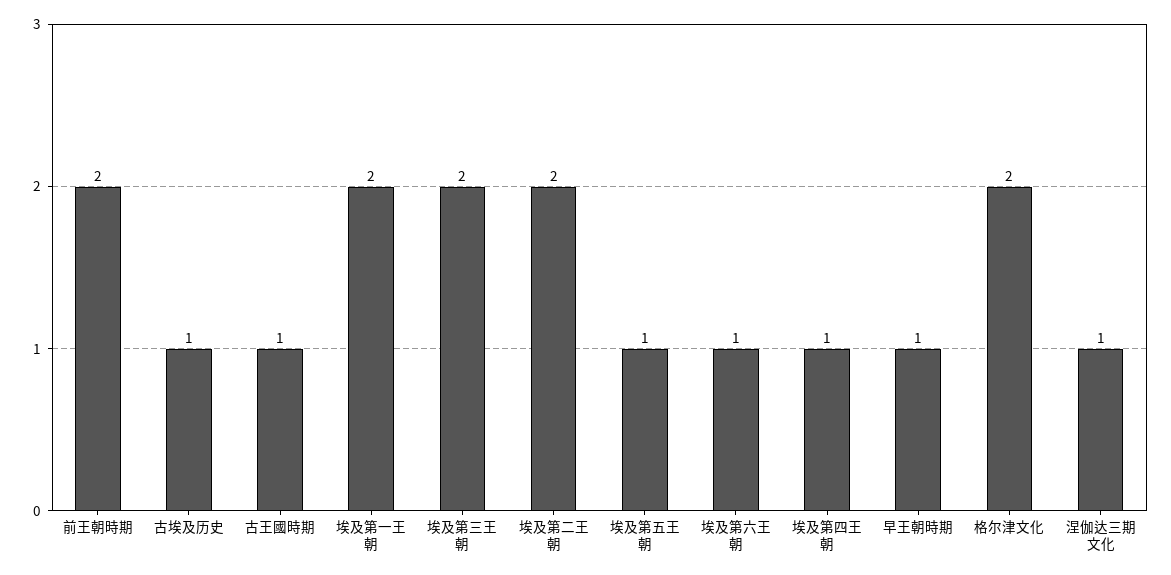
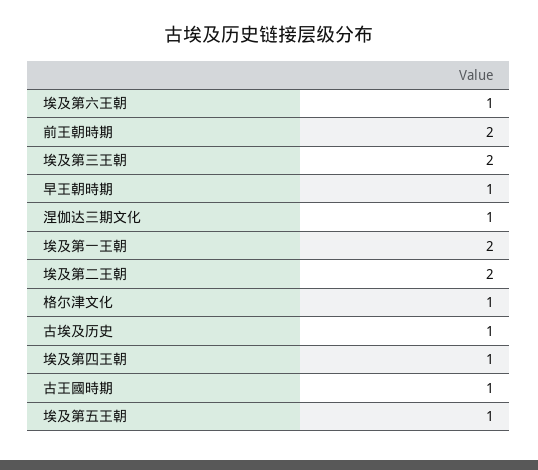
  {
    "前王朝時期": 2,
    "古埃及历史": 1,
    "古王國時期": 1,
    "埃及第一王朝": 2,
    "埃及第三王朝": 2,
    "埃及第二王朝": 2,
    "埃及第五王朝": 1,
    "埃及第六王朝": 1,
    "埃及第四王朝": 1,
    "早王朝時期": 1,
-   "格尔津文化": 2,
+   "格尔津文化": 1,
    "涅伽达三期文化": 1
  }

